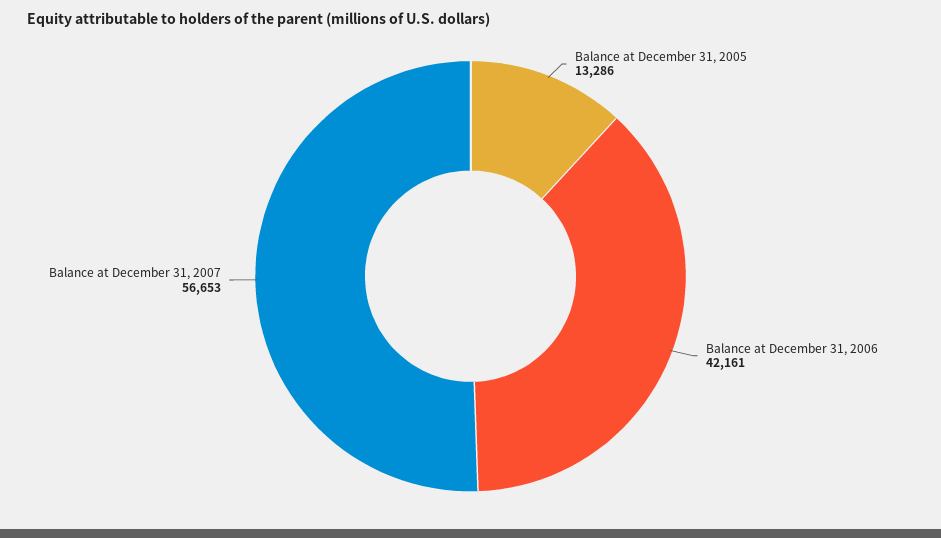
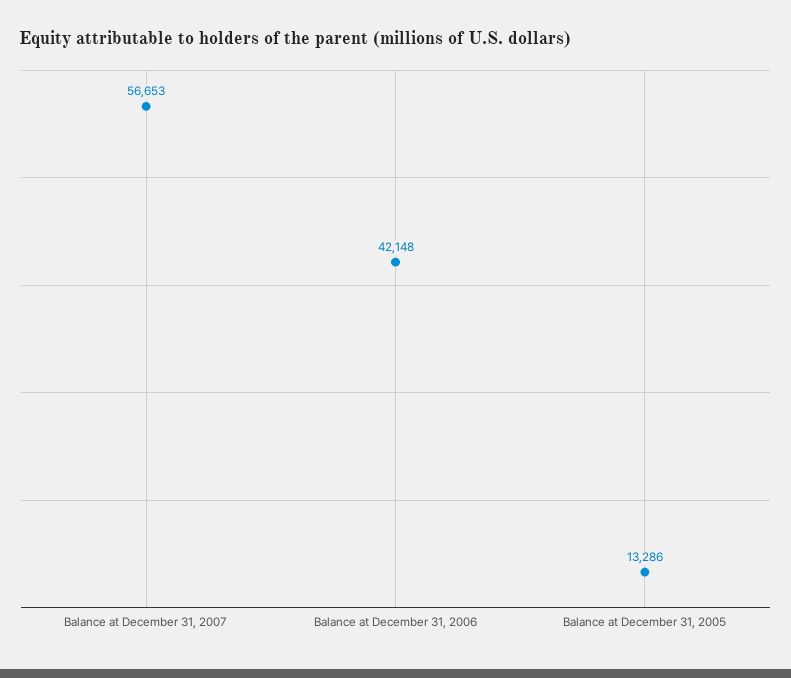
  {
    "Balance at December 31, 2005": 13286,
-   "Balance at December 31, 2006": 42161,
+   "Balance at December 31, 2006": 42148,
    "Balance at December 31, 2007": 56653
  }

